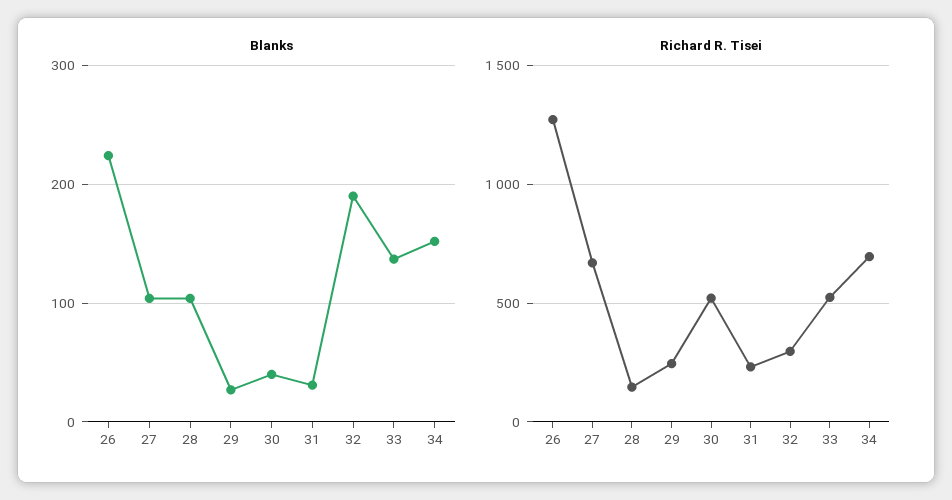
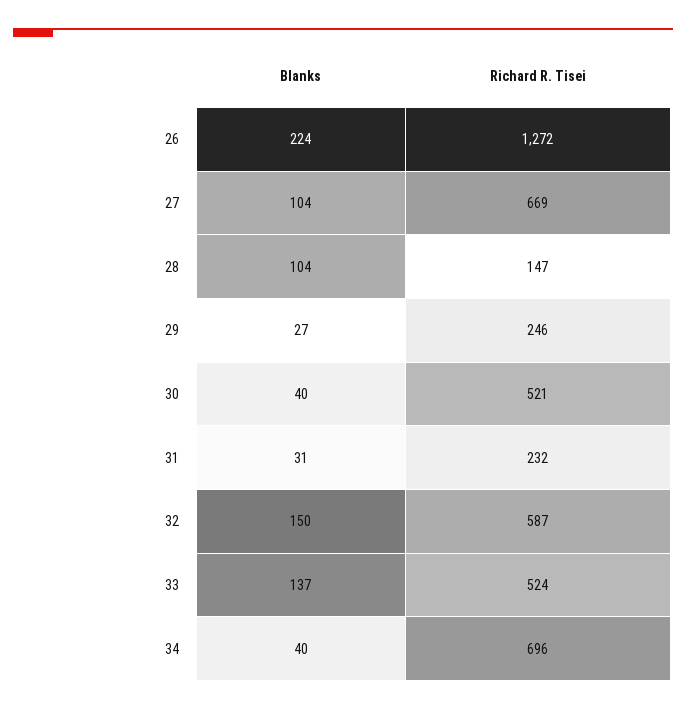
  {
    "Blanks": {
      "26": 224,
      "27": 104,
      "28": 104,
      "29": 27,
      "30": 40,
      "31": 31,
-     "32": 190,
+     "32": 150,
      "33": 137,
-     "34": 150
+     "34": 40
    },
    "Richard R. Tisei": {
      "26": 1272,
      "27": 669,
      "28": 147,
      "29": 246,
      "30": 521,
      "31": 232,
-     "32": 300,
+     "32": 587,
      "33": 524,
      "34": 696
    }
  }

